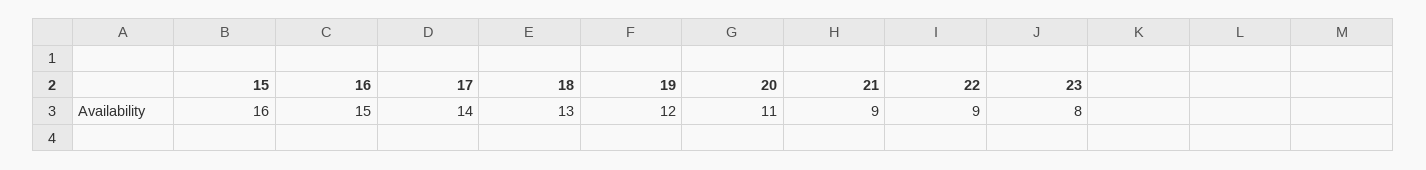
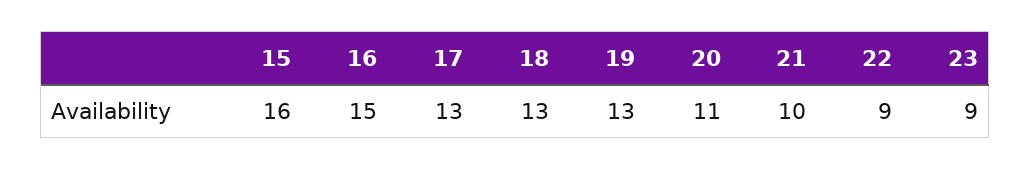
  {
    "15": 16,
    "16": 15,
-   "17": 14,
+   "17": 13,
    "18": 13,
-   "19": 12,
+   "19": 13,
    "20": 11,
-   "21": 9,
+   "21": 10,
    "22": 9,
-   "23": 8
+   "23": 9
  }

